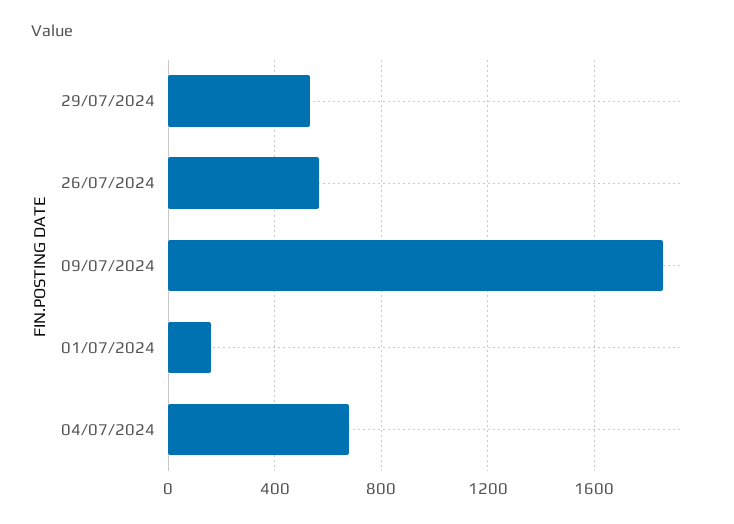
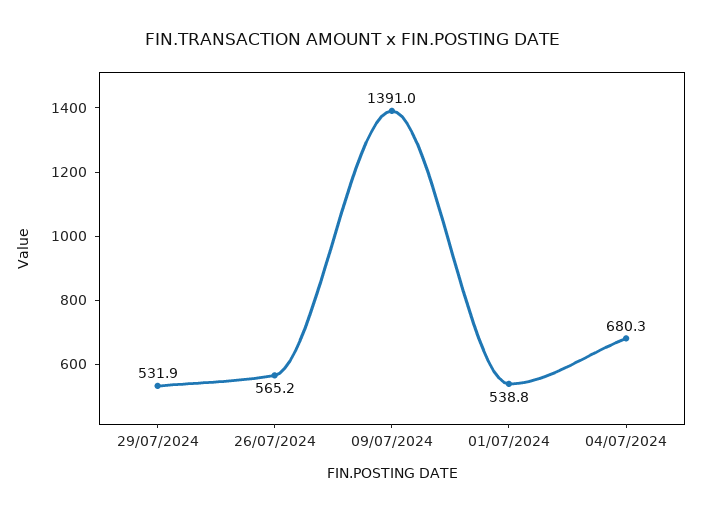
  {
    "29/07/2024": 531.9,
    "26/07/2024": 565.2,
-   "09/07/2024": 1850,
+   "09/07/2024": 1391,
-   "01/07/2024": 150,
+   "01/07/2024": 538.8,
    "04/07/2024": 680.3
  }

